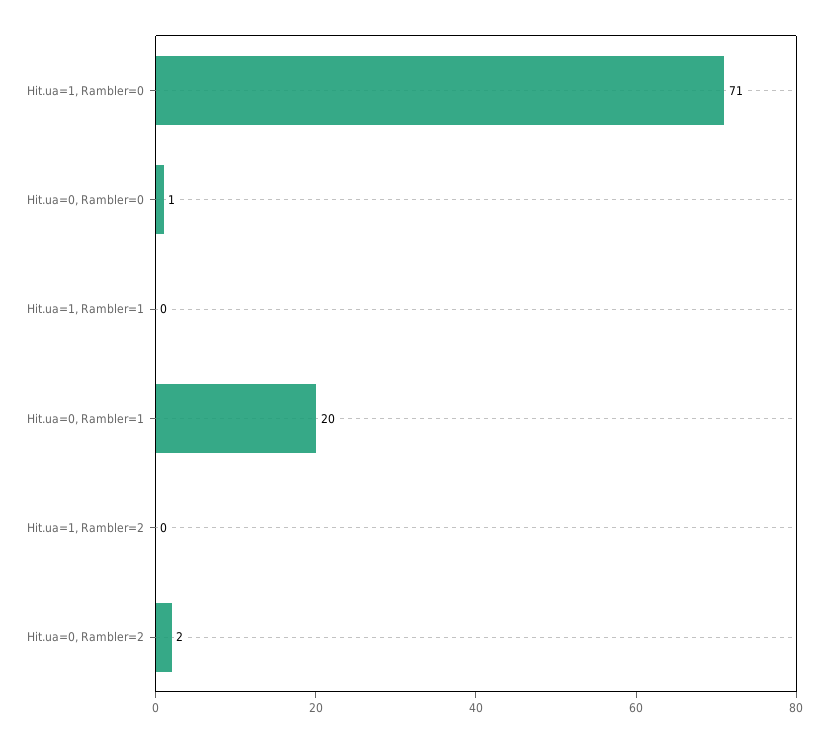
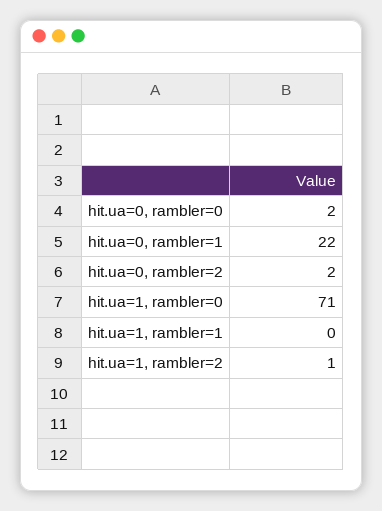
  {
    "Hit.ua=1, Rambler=0": 71,
-   "Hit.ua=0, Rambler=0": 1,
+   "Hit.ua=0, Rambler=0": 2,
    "Hit.ua=1, Rambler=1": 0,
-   "Hit.ua=0, Rambler=1": 20,
+   "Hit.ua=0, Rambler=1": 22,
-   "Hit.ua=1, Rambler=2": 0,
+   "Hit.ua=1, Rambler=2": 1,
    "Hit.ua=0, Rambler=2": 2
  }

